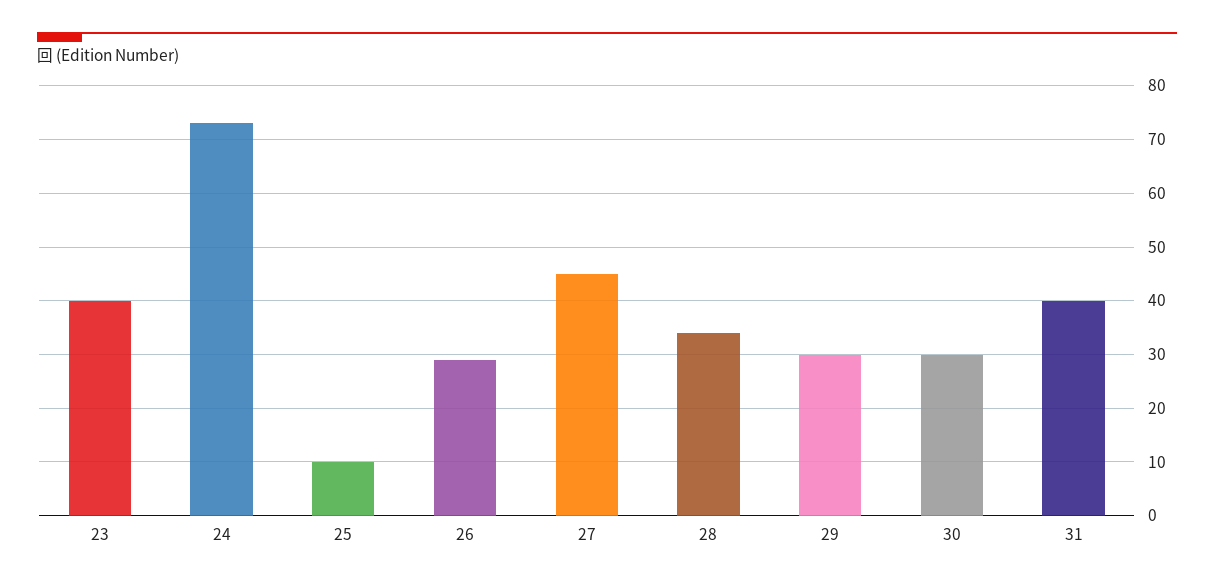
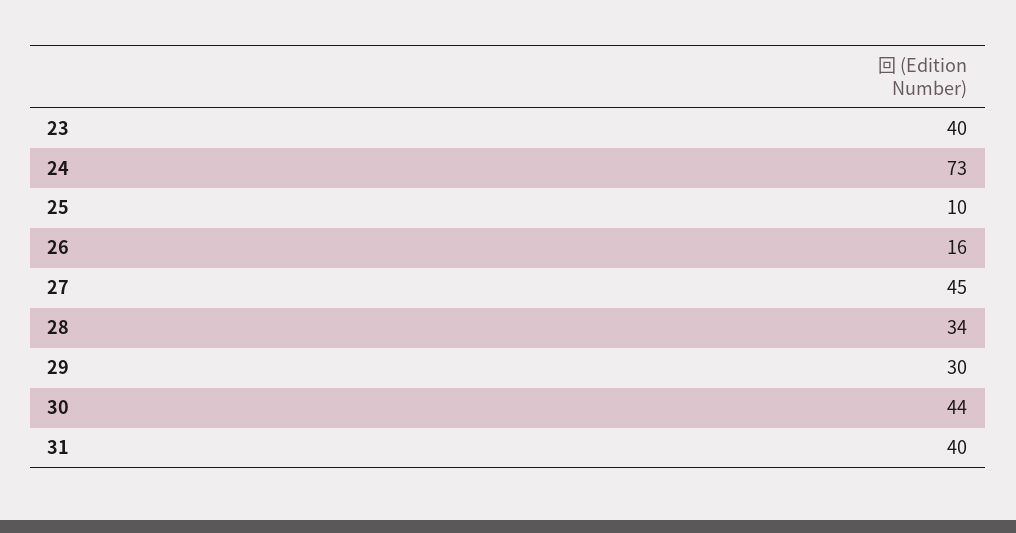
  {
    "23": 40,
    "24": 73,
    "25": 10,
-   "26": 30,
+   "26": 16,
    "27": 45,
    "28": 34,
    "29": 30,
-   "30": 30,
+   "30": 44,
    "31": 40
  }

